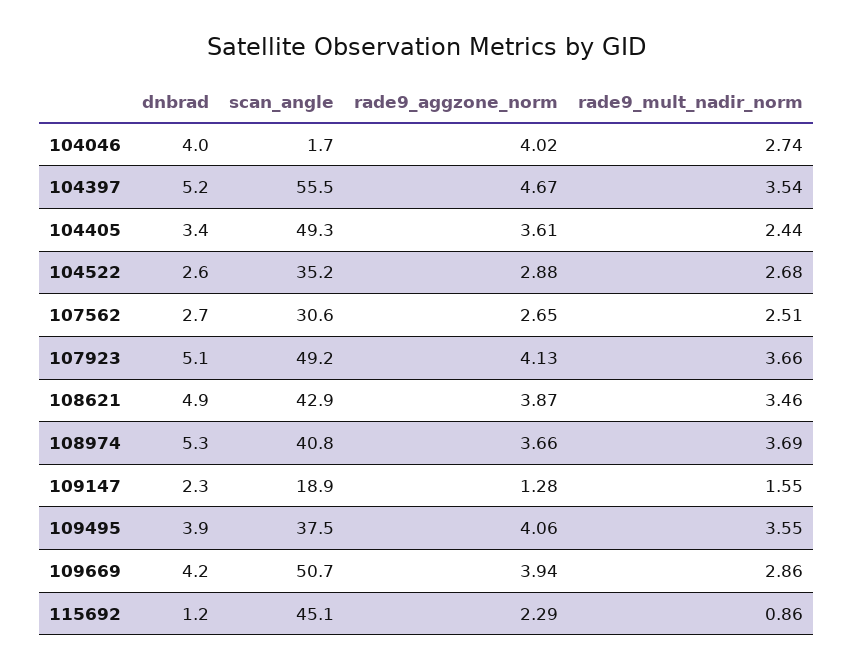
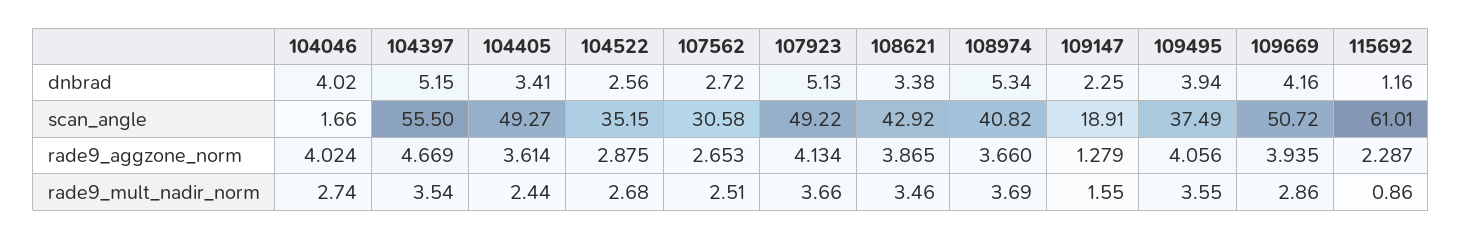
  {
    "dnbrad": {
      "104046": 4.02,
      "104397": 5.15,
      "104405": 3.41,
      "104522": 2.56,
      "107562": 2.72,
      "107923": 5.13,
-     "108621": 4.9,
+     "108621": 3.38,
      "108974": 5.34,
      "109147": 2.25,
      "109495": 3.94,
      "109669": 4.16,
      "115692": 1.16
    },
    "scan_angle": {
      "104046": 1.66,
      "104397": 55.5,
      "104405": 49.27,
      "104522": 35.15,
      "107562": 30.58,
      "107923": 49.22,
      "108621": 42.92,
      "108974": 40.82,
      "109147": 18.91,
      "109495": 37.49,
      "109669": 50.72,
-     "115692": 45.1
+     "115692": 61.01
    },
    "rade9_aggzone_norm": {
      "104046": 4.024,
      "104397": 4.669,
      "104405": 3.614,
      "104522": 2.875,
      "107562": 2.653,
      "107923": 4.134,
      "108621": 3.865,
      "108974": 3.66,
      "109147": 1.279,
      "109495": 4.056,
      "109669": 3.935,
      "115692": 2.287
    },
    "rade9_mult_nadir_norm": {
      "104046": 2.74,
      "104397": 3.54,
      "104405": 2.44,
      "104522": 2.68,
      "107562": 2.51,
      "107923": 3.66,
      "108621": 3.46,
      "108974": 3.69,
      "109147": 1.55,
      "109495": 3.55,
      "109669": 2.86,
      "115692": 0.86
    }
  }

